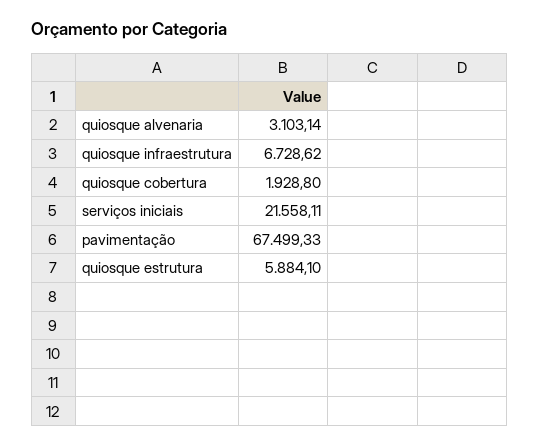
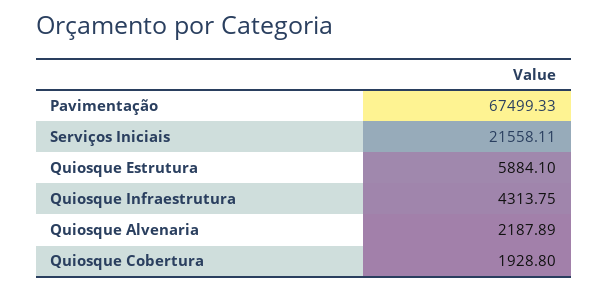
  {
-   "quiosque alvenaria": 3103.14,
+   "quiosque alvenaria": 2187.89,
-   "quiosque infraestrutura": 6728.62,
+   "quiosque infraestrutura": 4313.75,
    "quiosque cobertura": 1928.8,
    "serviços iniciais": 21558.11,
    "pavimentação": 67499.33,
    "quiosque estrutura": 5884.1
  }

